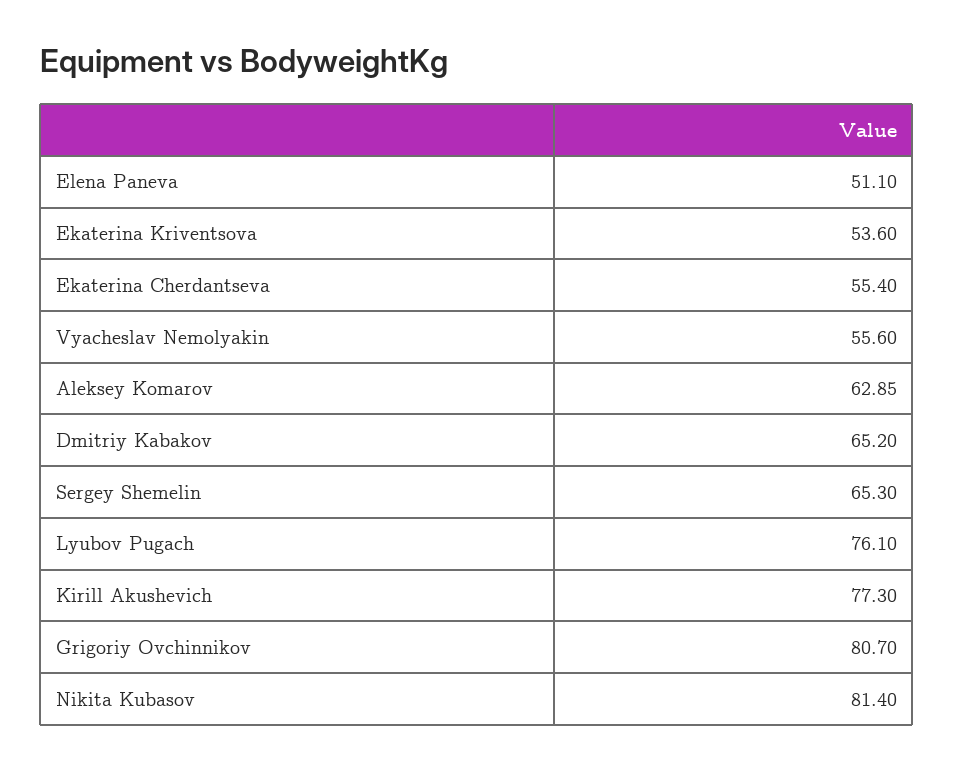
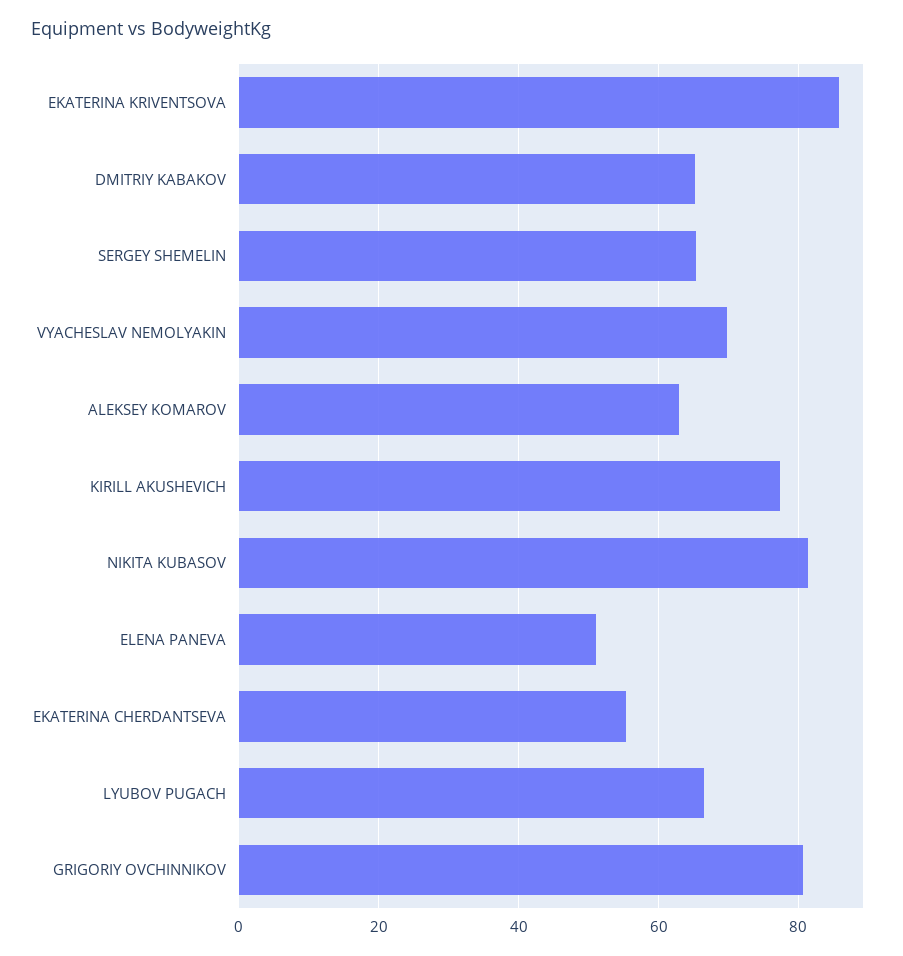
  {
    "Elena Paneva": 51.1,
-   "Ekaterina Kriventsova": 53.6,
+   "Ekaterina Kriventsova": 86,
    "Ekaterina Cherdantseva": 55.4,
-   "Vyacheslav Nemolyakin": 55.6,
+   "Vyacheslav Nemolyakin": 70,
    "Aleksey Komarov": 62.85,
    "Dmitriy Kabakov": 65.2,
    "Sergey Shemelin": 65.3,
-   "Lyubov Pugach": 76.1,
+   "Lyubov Pugach": 66,
    "Kirill Akushevich": 77.3,
    "Grigoriy Ovchinnikov": 80.7,
    "Nikita Kubasov": 81.4
  }

